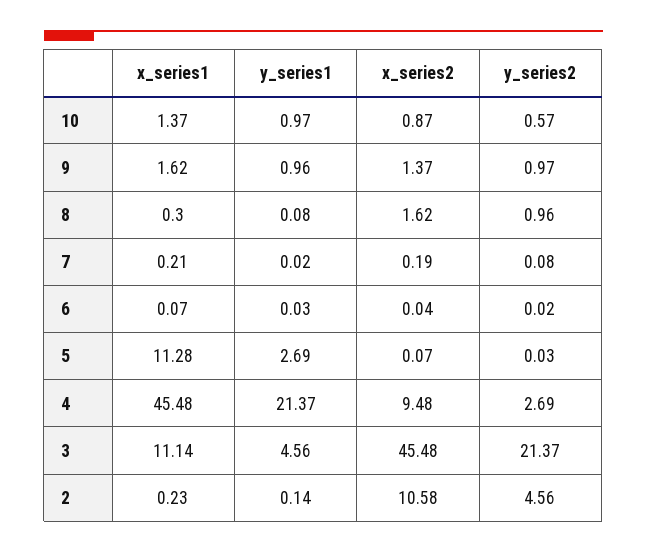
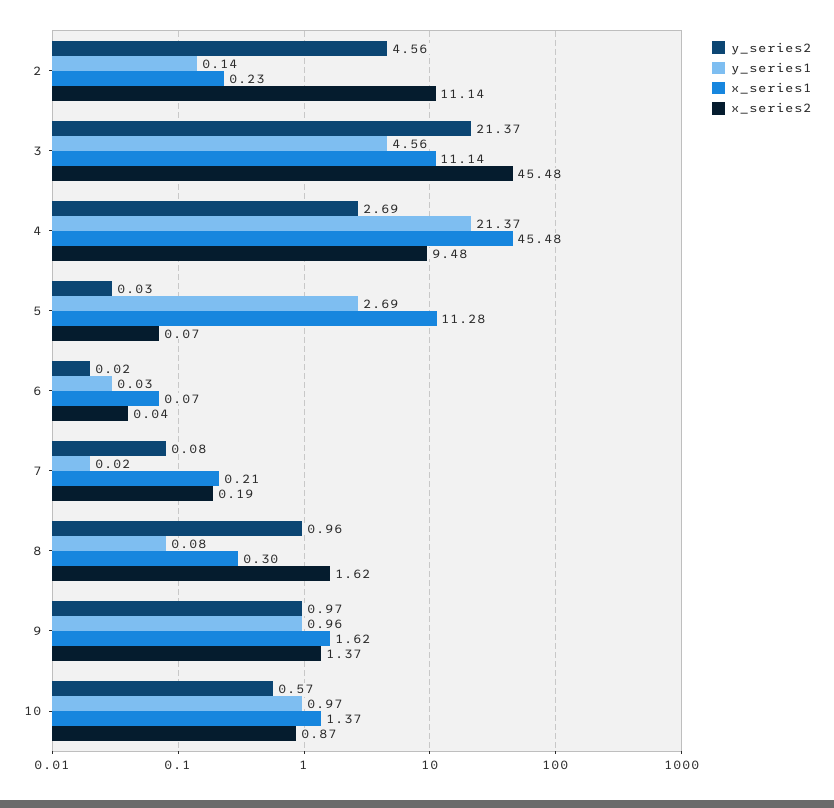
  {
    "x_series1": {
      "10": 1.37,
      "9": 1.62,
      "8": 0.3,
      "7": 0.21,
      "6": 0.07,
      "5": 11.28,
      "4": 45.48,
      "3": 11.14,
      "2": 0.23
    },
    "y_series1": {
      "10": 0.97,
      "9": 0.96,
      "8": 0.08,
      "7": 0.02,
      "6": 0.03,
      "5": 2.69,
      "4": 21.37,
      "3": 4.56,
      "2": 0.14
    },
    "x_series2": {
      "10": 0.87,
      "9": 1.37,
      "8": 1.62,
      "7": 0.19,
      "6": 0.04,
      "5": 0.07,
      "4": 9.48,
      "3": 45.48,
-     "2": 10.58
+     "2": 11.14
    },
    "y_series2": {
      "10": 0.57,
      "9": 0.97,
      "8": 0.96,
      "7": 0.08,
      "6": 0.02,
      "5": 0.03,
      "4": 2.69,
      "3": 21.37,
      "2": 4.56
    }
  }

